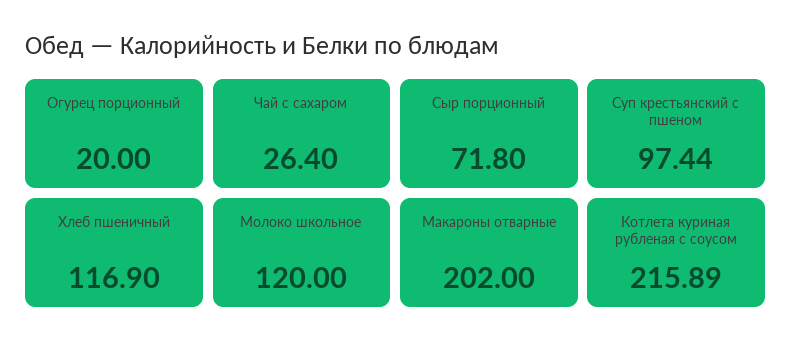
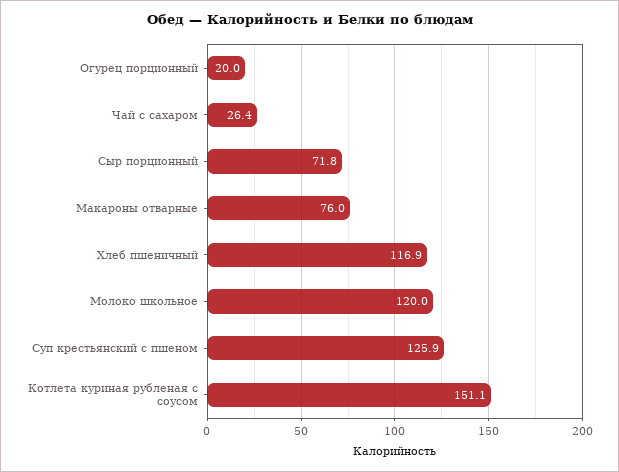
  {
    "Огурец порционный": 20,
    "Чай с сахаром": 26.4,
    "Сыр порционный": 71.8,
-   "Суп крестьянский с пшеном": 97.44,
+   "Суп крестьянский с пшеном": 125.9,
    "Хлеб пшеничный": 116.9,
    "Молоко школьное": 120,
-   "Макароны отварные": 202,
+   "Макароны отварные": 76,
-   "Котлета куриная рубленая с соусом": 215.89
+   "Котлета куриная рубленая с соусом": 151.1
  }

